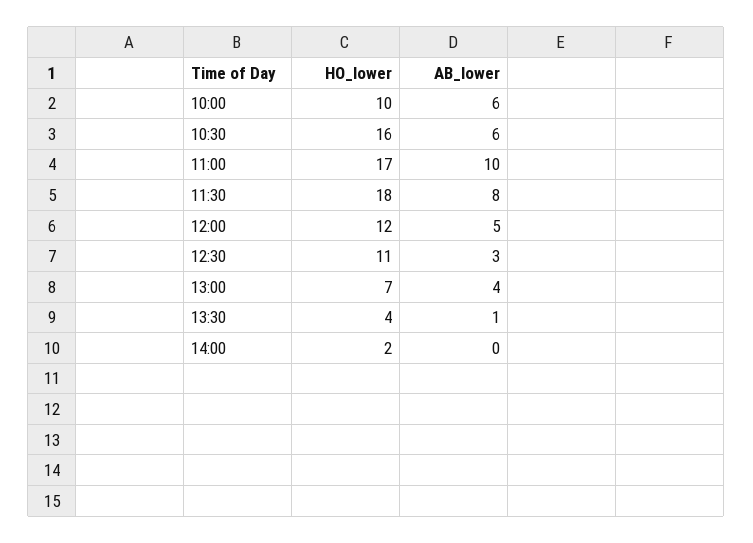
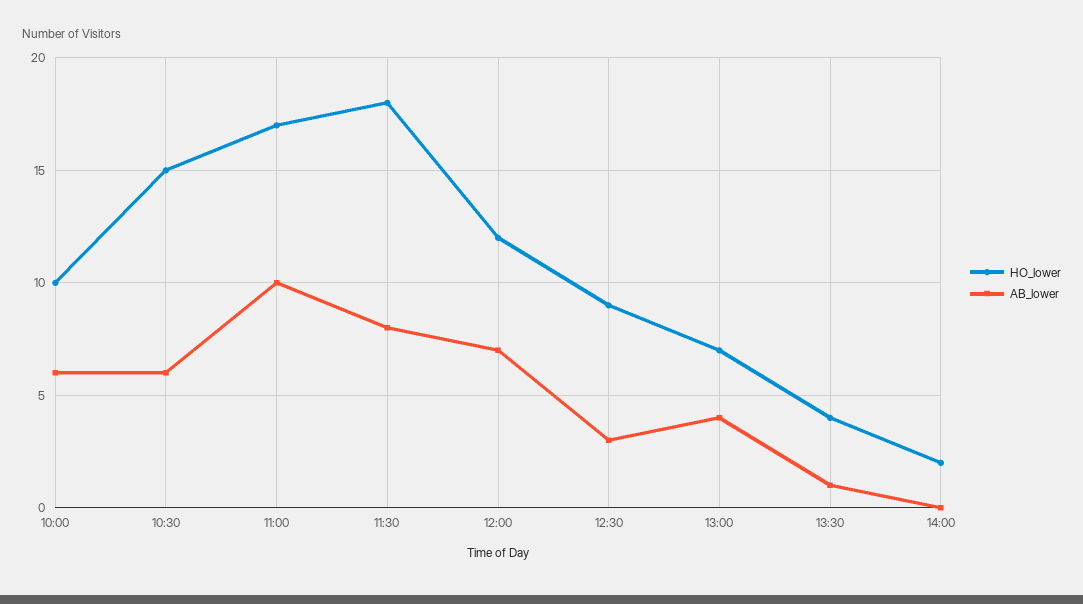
  {
    "HO_lower": {
      "10:00": 10,
-     "10:30": 16,
+     "10:30": 15,
      "11:00": 17,
      "11:30": 18,
      "12:00": 12,
-     "12:30": 11,
+     "12:30": 9,
      "13:00": 7,
      "13:30": 4,
      "14:00": 2
    },
    "AB_lower": {
      "10:00": 6,
      "10:30": 6,
      "11:00": 10,
      "11:30": 8,
-     "12:00": 5,
+     "12:00": 7,
      "12:30": 3,
      "13:00": 4,
      "13:30": 1,
      "14:00": 0
    }
  }

